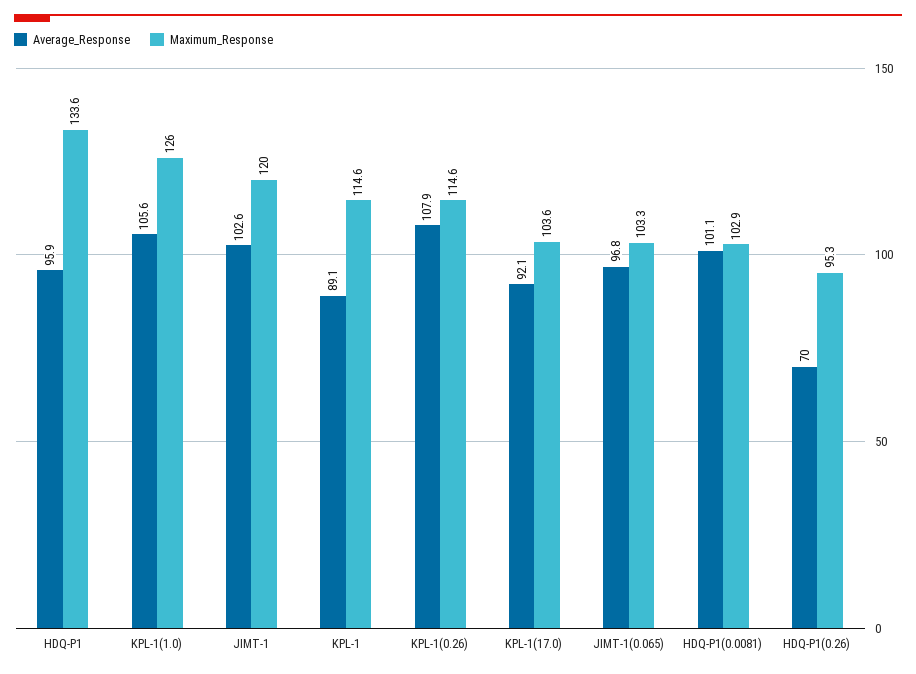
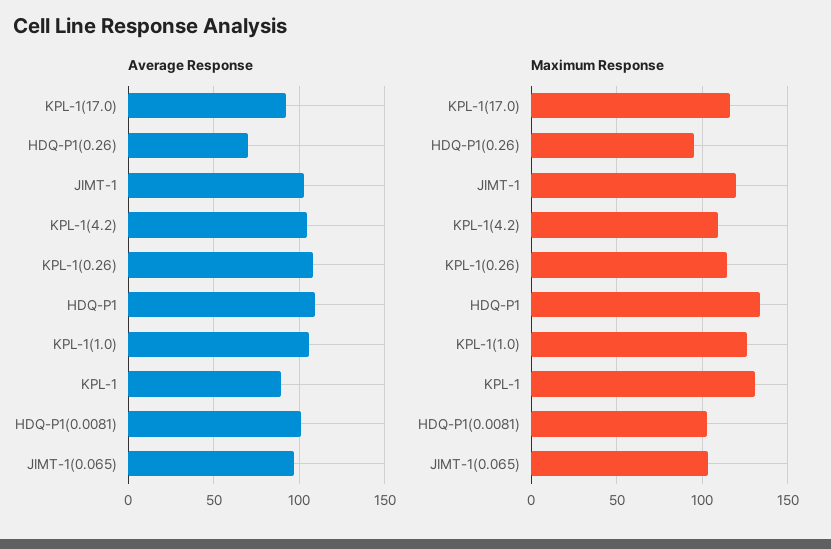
  {
    "Average_Response": {
-     "HDQ-P1": 95.9,
+     "HDQ-P1": 110,
      "KPL-1(1.0)": 105.6,
      "JIMT-1": 102.6,
      "KPL-1": 89.1,
      "KPL-1(0.26)": 107.9,
      "KPL-1(17.0)": 92.1,
      "JIMT-1(0.065)": 96.8,
      "HDQ-P1(0.0081)": 101.1,
-     "HDQ-P1(0.26)": 70
+     "HDQ-P1(0.26)": 70,
+     "KPL-1(4.2)": 105
    },
    "Maximum_Response": {
      "HDQ-P1": 133.6,
      "KPL-1(1.0)": 126,
      "JIMT-1": 120,
-     "KPL-1": 114.6,
+     "KPL-1": 130,
      "KPL-1(0.26)": 114.6,
-     "KPL-1(17.0)": 103.6,
+     "KPL-1(17.0)": 115,
      "JIMT-1(0.065)": 103.3,
      "HDQ-P1(0.0081)": 102.9,
-     "HDQ-P1(0.26)": 95.3
+     "HDQ-P1(0.26)": 95.3,
+     "KPL-1(4.2)": 110
    }
  }

